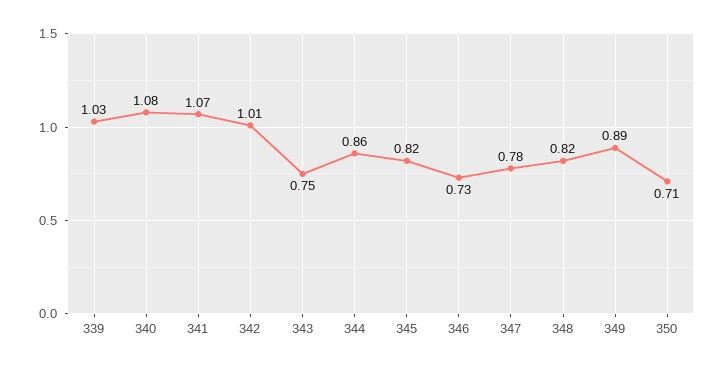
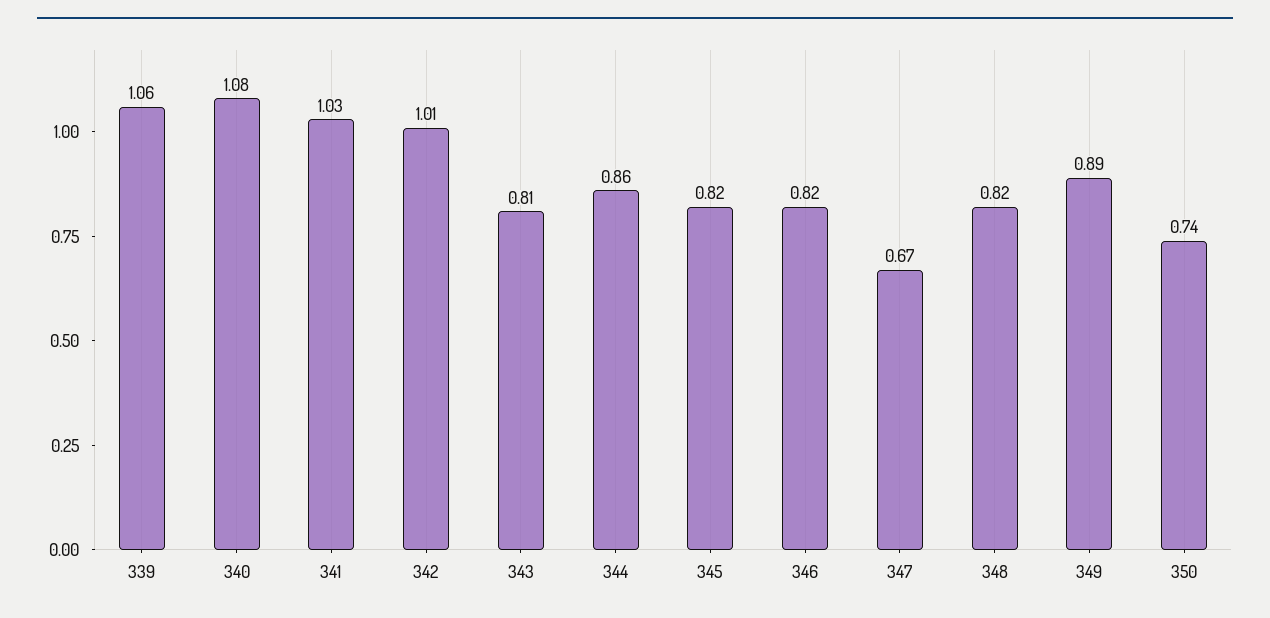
  {
-   "339": 1.03,
+   "339": 1.06,
    "340": 1.08,
-   "341": 1.07,
+   "341": 1.03,
    "342": 1.01,
-   "343": 0.75,
+   "343": 0.81,
    "344": 0.86,
    "345": 0.82,
-   "346": 0.73,
+   "346": 0.82,
-   "347": 0.78,
+   "347": 0.67,
    "348": 0.82,
    "349": 0.89,
-   "350": 0.71
+   "350": 0.74
  }

